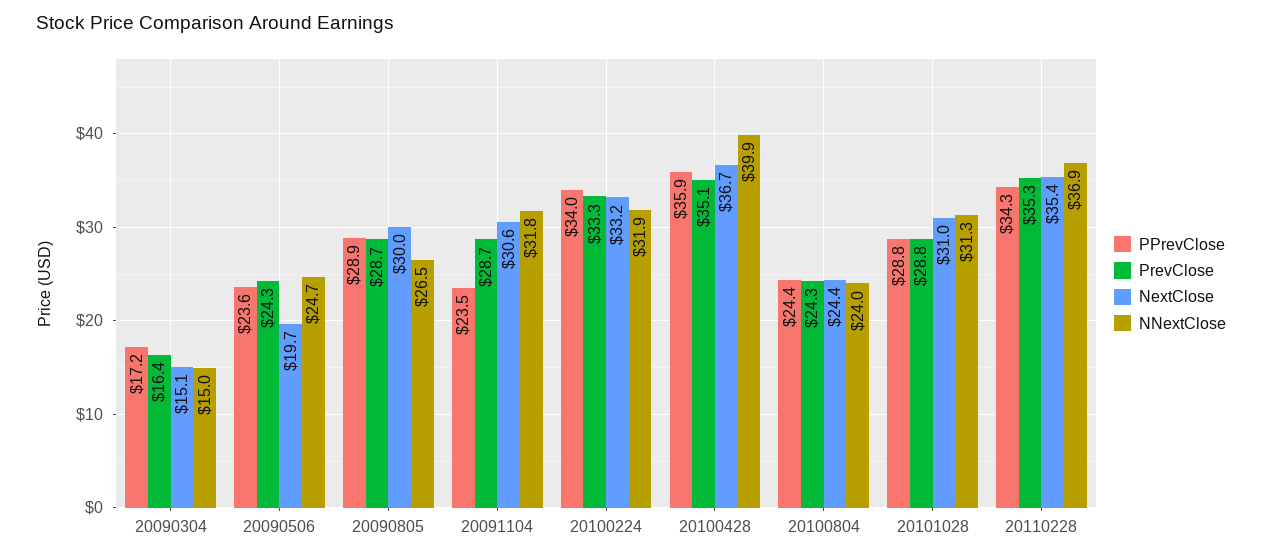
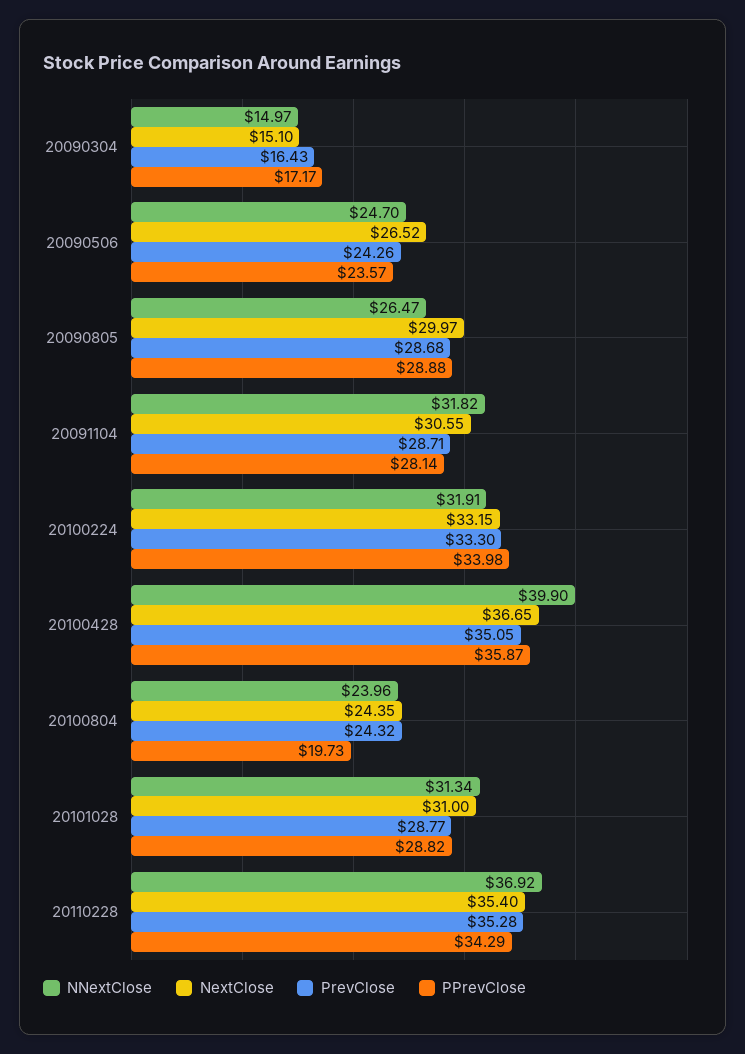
  {
    "PPrevClose": {
      "20090304": 17.17,
      "20090506": 23.57,
      "20090805": 28.88,
-     "20091104": 23.5,
+     "20091104": 28.14,
      "20100224": 33.98,
      "20100428": 35.87,
-     "20100804": 24.4,
+     "20100804": 19.73,
      "20101028": 28.82,
      "20110228": 34.29
    },
    "PrevClose": {
      "20090304": 16.43,
      "20090506": 24.26,
      "20090805": 28.68,
      "20091104": 28.71,
      "20100224": 33.3,
      "20100428": 35.05,
      "20100804": 24.32,
      "20101028": 28.77,
      "20110228": 35.28
    },
    "NextClose": {
      "20090304": 15.1,
-     "20090506": 19.7,
+     "20090506": 26.52,
      "20090805": 29.97,
      "20091104": 30.55,
      "20100224": 33.15,
      "20100428": 36.65,
      "20100804": 24.35,
      "20101028": 31,
      "20110228": 35.4
    },
    "NNextClose": {
      "20090304": 14.97,
      "20090506": 24.7,
      "20090805": 26.47,
      "20091104": 31.82,
      "20100224": 31.91,
      "20100428": 39.9,
      "20100804": 23.96,
      "20101028": 31.34,
      "20110228": 36.92
    }
  }

